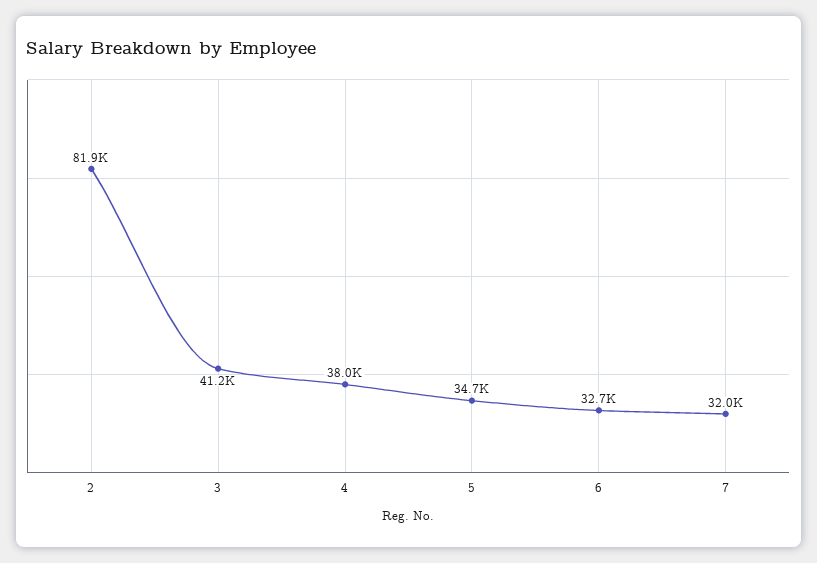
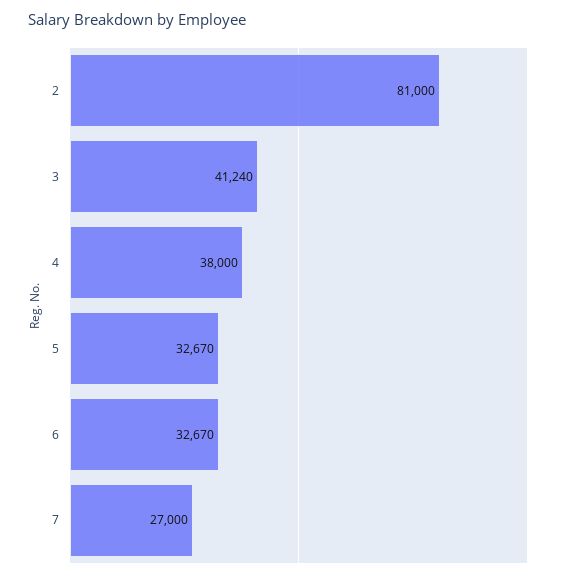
  {
-   "2": 81900,
+   "2": 81000,
    "3": 41240,
    "4": 38000,
-   "5": 34700,
+   "5": 32670,
    "6": 32670,
-   "7": 32000
+   "7": 27000
  }

